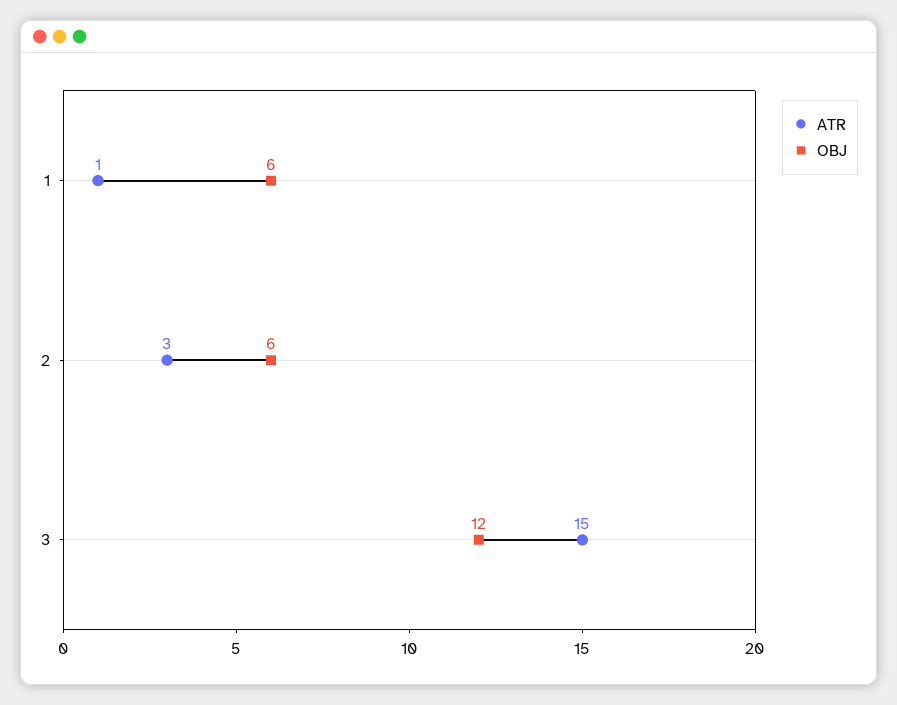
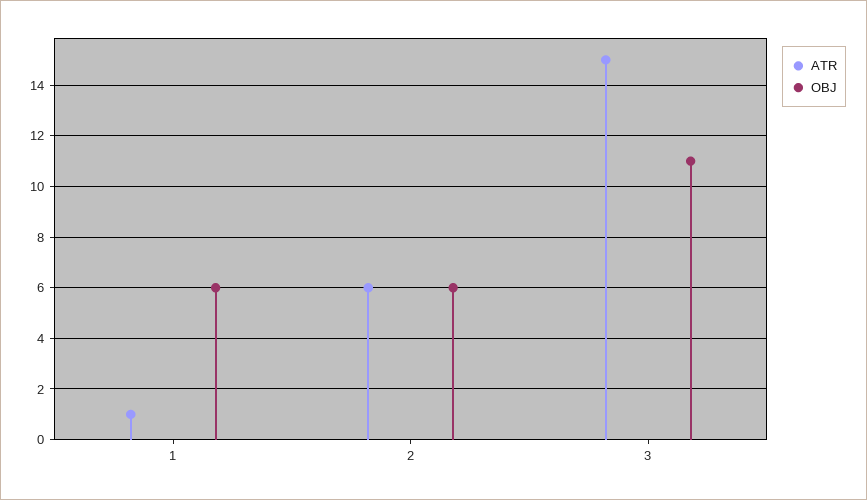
  {
    "ATR": {
      "1": 1,
-     "2": 3,
+     "2": 6,
      "3": 15
    },
    "OBJ": {
      "1": 6,
      "2": 6,
-     "3": 12
+     "3": 11
    }
  }

